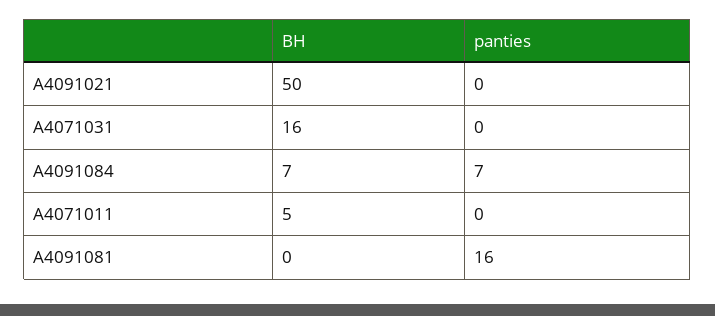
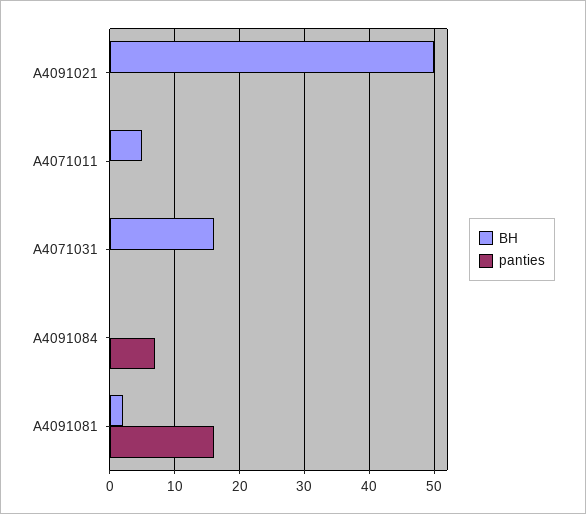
  {
    "BH": {
      "A4091021": 50,
      "A4071031": 16,
-     "A4091084": 7,
+     "A4091084": 0,
      "A4071011": 5,
-     "A4091081": 0
+     "A4091081": 2
    },
    "panties": {
      "A4091021": 0,
      "A4071031": 0,
      "A4091084": 7,
      "A4071011": 0,
      "A4091081": 16
    }
  }

